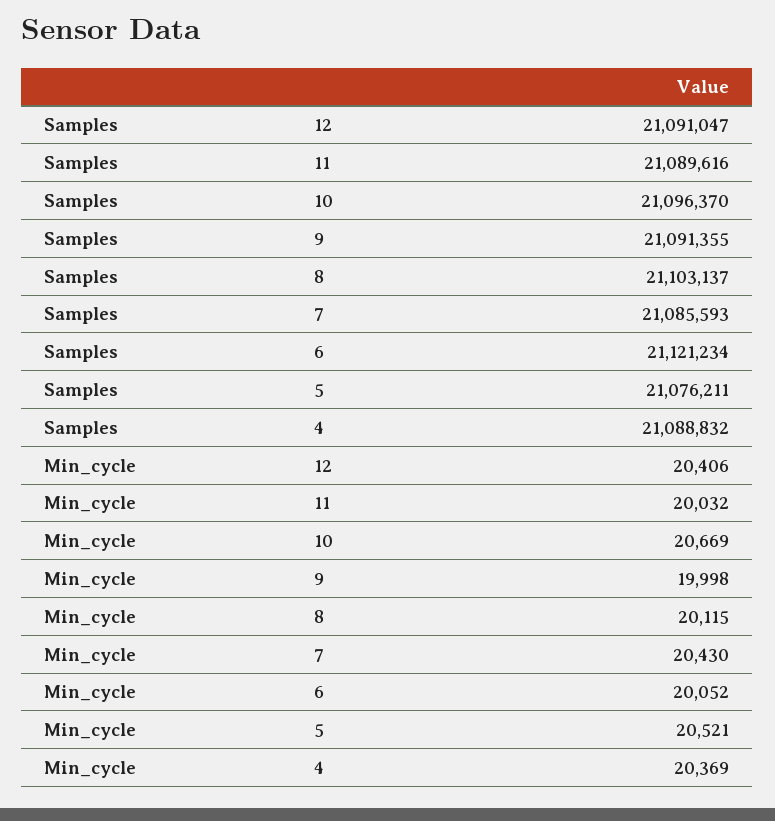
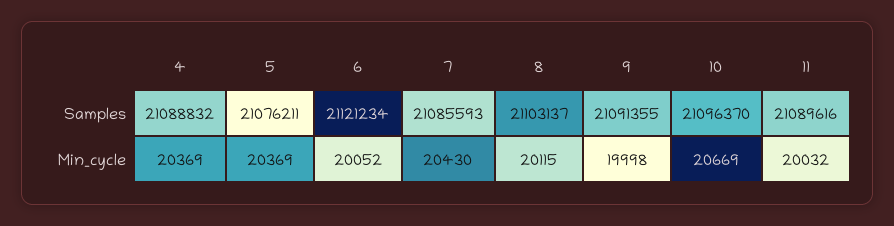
  {
    "Samples": {
-     "12": 21091047,
      "11": 21089616,
      "10": 21096370,
      "9": 21091355,
      "8": 21103137,
      "7": 21085593,
      "6": 21121234,
      "5": 21076211,
      "4": 21088832
    },
    "Min_cycle": {
-     "12": 20406,
      "11": 20032,
      "10": 20669,
      "9": 19998,
      "8": 20115,
      "7": 20430,
      "6": 20052,
-     "5": 20521,
+     "5": 20369,
      "4": 20369
    }
  }

